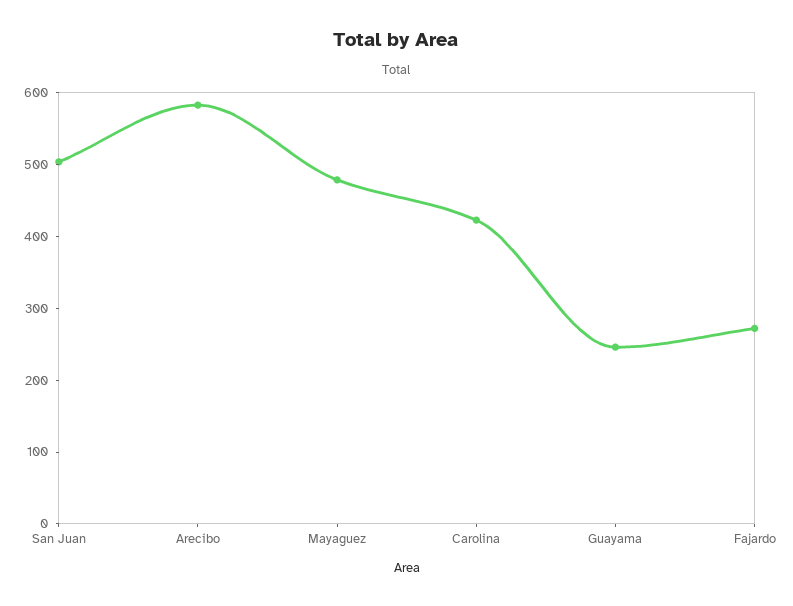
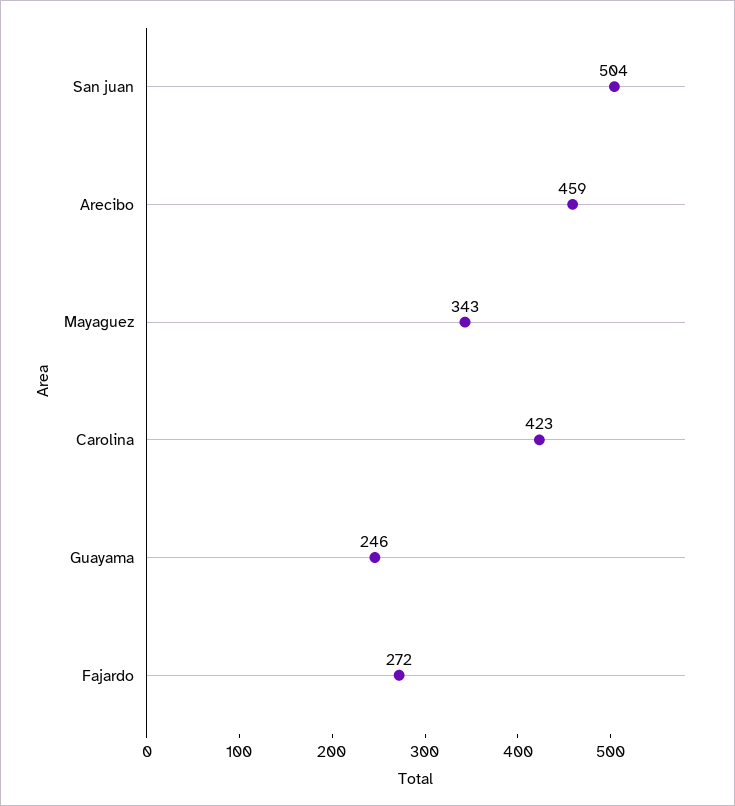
  {
    "San Juan": 504,
-   "Arecibo": 580,
+   "Arecibo": 459,
-   "Mayaguez": 480,
+   "Mayaguez": 343,
    "Carolina": 423,
    "Guayama": 246,
    "Fajardo": 272
  }

